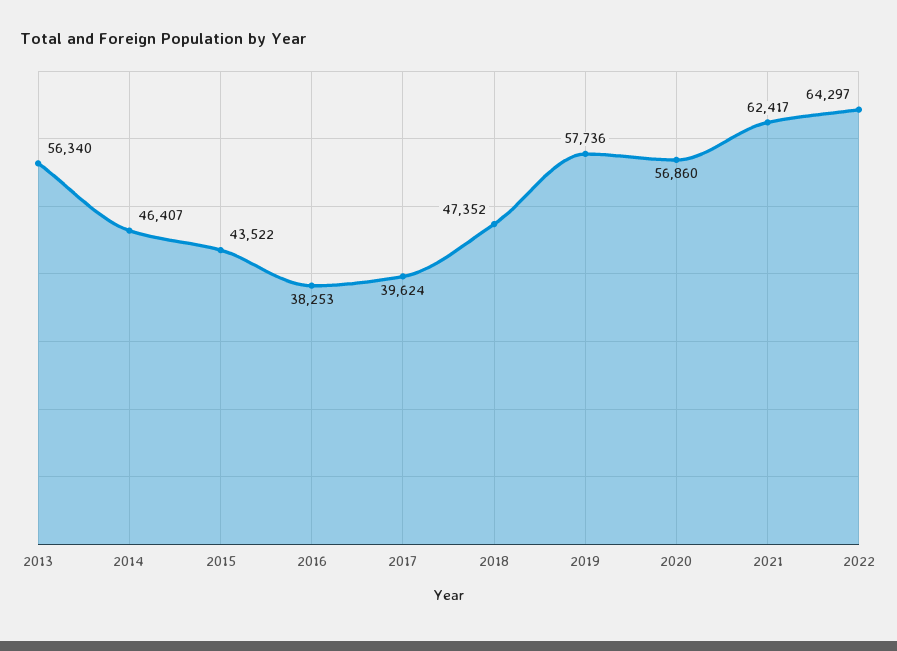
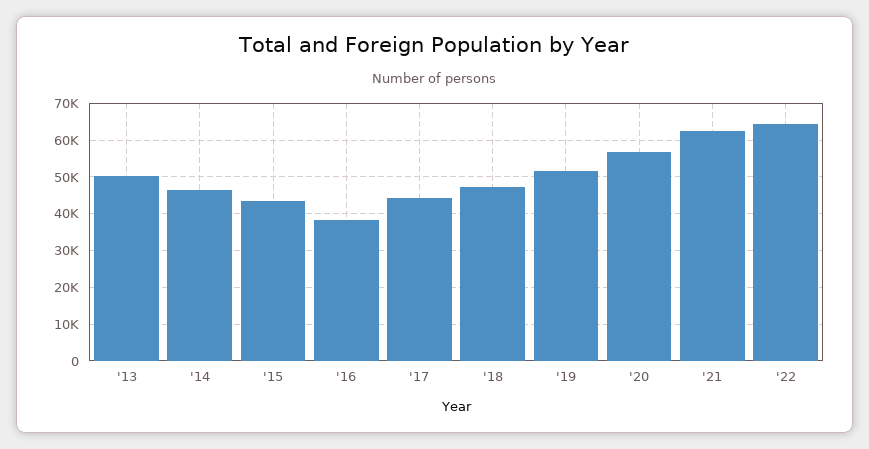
  {
-   "2013": 56340,
+   "2013": 50000,
    "2014": 46407,
    "2015": 43522,
    "2016": 38253,
-   "2017": 39624,
+   "2017": 44000,
    "2018": 47352,
-   "2019": 57736,
+   "2019": 52000,
    "2020": 56860,
    "2021": 62417,
    "2022": 64297
  }

